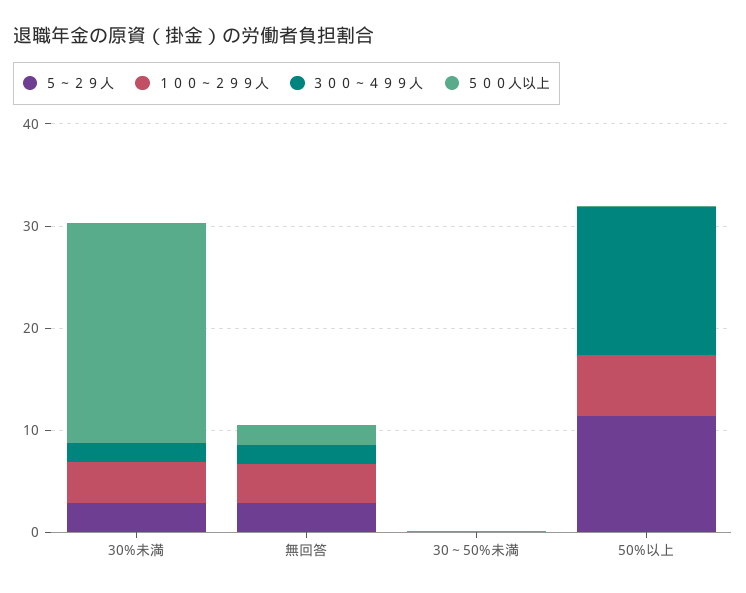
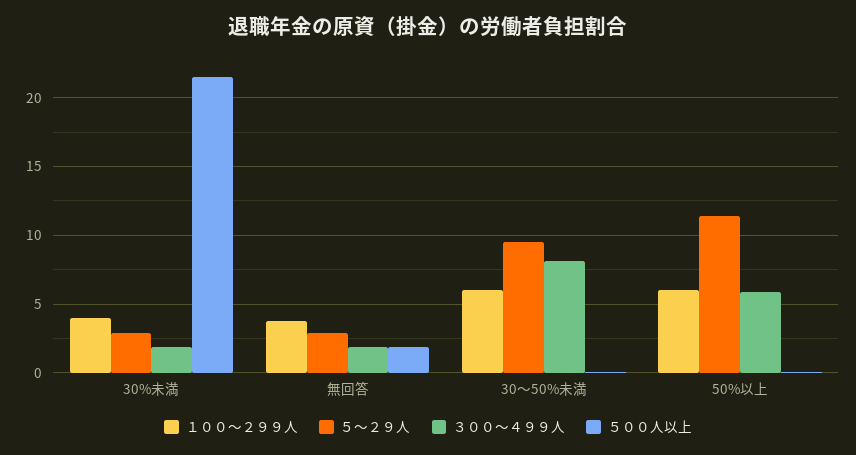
  {
    "５～２９人": {
      "30%未満": 3,
      "無回答": 3,
-     "30～50%未満": 0,
+     "30～50%未満": 9.5,
      "50%以上": 11.5
    },
    "１００～２９９人": {
      "30%未満": 4,
      "無回答": 4,
-     "30～50%未満": 0,
+     "30～50%未満": 6,
      "50%以上": 6
    },
    "３００～４９９人": {
      "30%未満": 2,
      "無回答": 2,
-     "30～50%未満": 0,
+     "30～50%未満": 8,
-     "50%以上": 14
+     "50%以上": 6
    },
    "５００人以上": {
      "30%未満": 21.5,
      "無回答": 2,
      "30～50%未満": 0,
      "50%以上": 0
    }
  }

